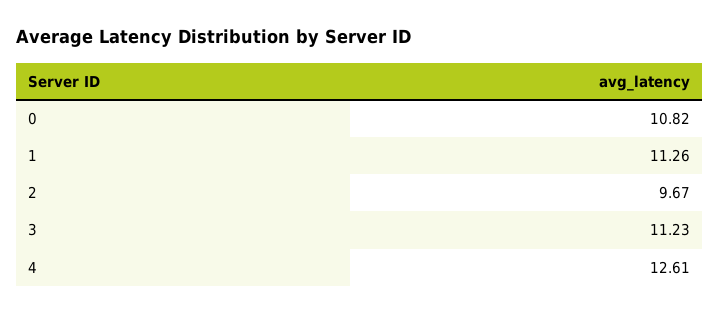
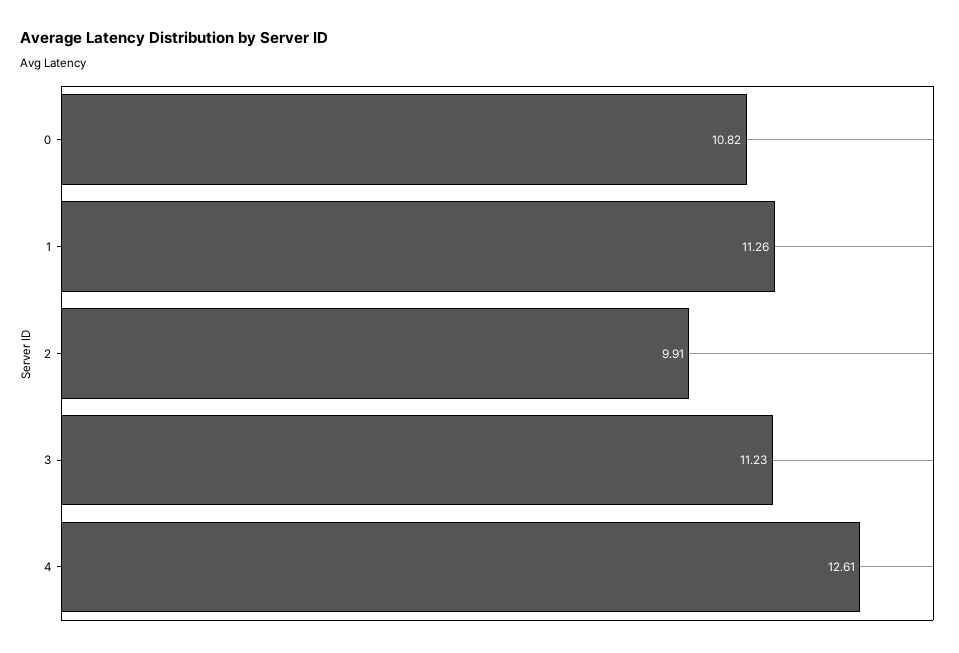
  {
    "0": 10.82,
    "1": 11.26,
-   "2": 9.67,
+   "2": 9.91,
    "3": 11.23,
    "4": 12.61
  }

